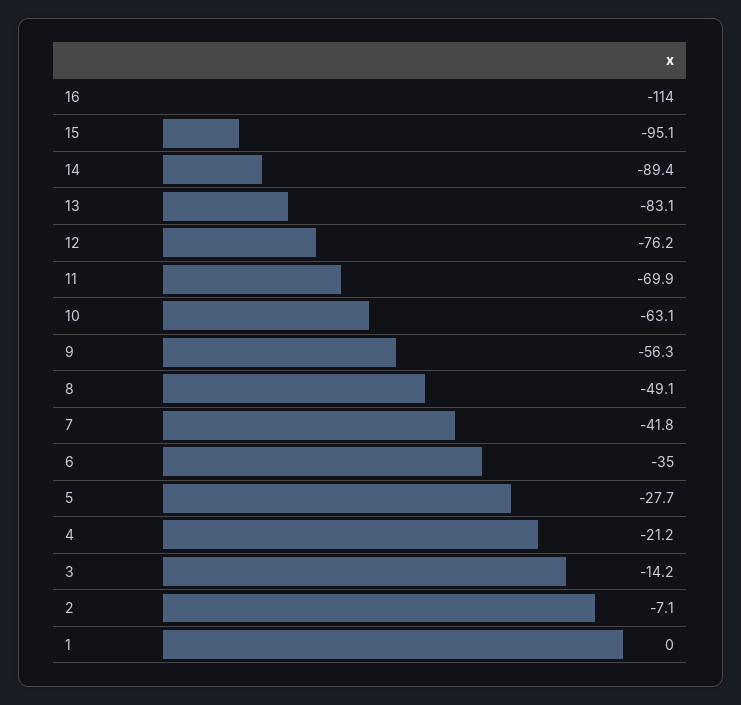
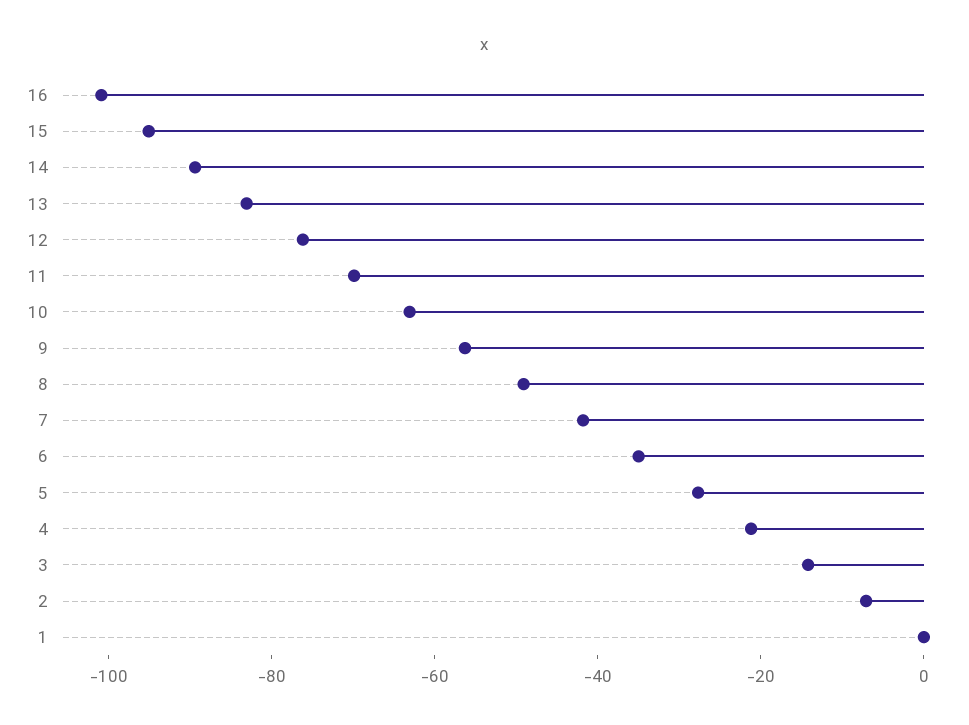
  {
-   "16": -114,
+   "16": -100,
    "15": -95.1,
    "14": -89.4,
    "13": -83.1,
    "12": -76.2,
    "11": -69.9,
    "10": -63.1,
    "9": -56.3,
    "8": -49.1,
    "7": -41.8,
    "6": -35,
    "5": -27.7,
    "4": -21.2,
    "3": -14.2,
    "2": -7.1,
    "1": 0
  }

